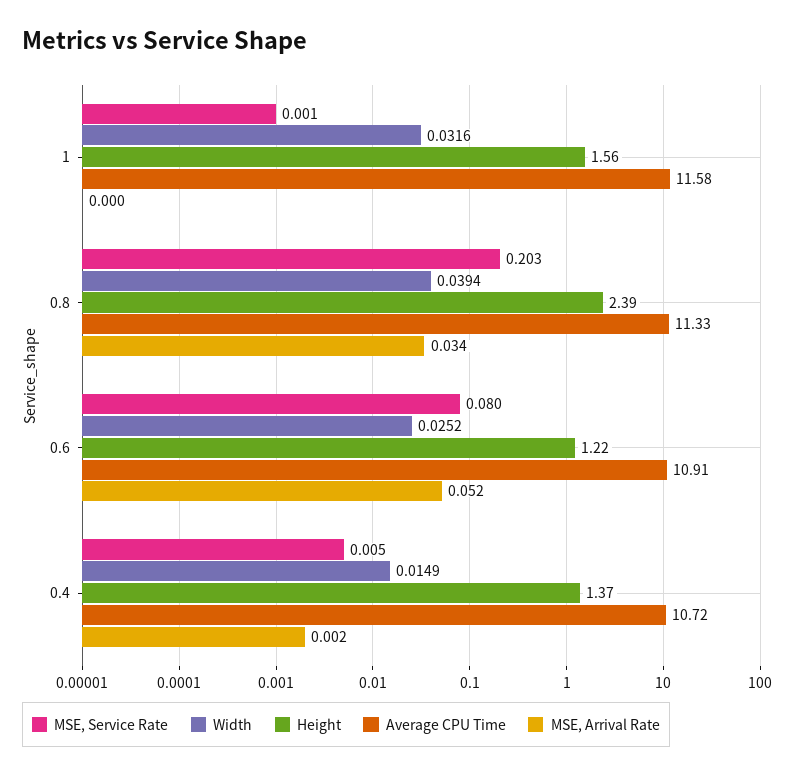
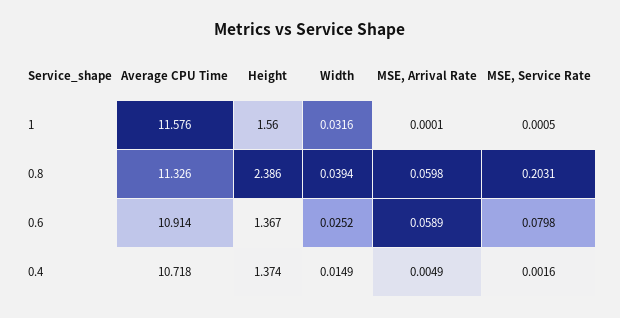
  {
    "MSE, Service Rate": {
      "1": 0.0005,
      "0.8": 0.2031,
      "0.6": 0.0798,
-     "0.4": 0.005
+     "0.4": 0.0016
    },
    "Width": {
      "1": 0.0316,
      "0.8": 0.0394,
      "0.6": 0.0252,
      "0.4": 0.0149
    },
    "Height": {
      "1": 1.56,
      "0.8": 2.386,
-     "0.6": 1.22,
+     "0.6": 1.367,
      "0.4": 1.374
    },
    "Average CPU Time": {
      "1": 11.576,
      "0.8": 11.326,
      "0.6": 10.914,
      "0.4": 10.718
    },
    "MSE, Arrival Rate": {
      "1": 0.0001,
-     "0.8": 0.034,
+     "0.8": 0.0598,
-     "0.6": 0.052,
+     "0.6": 0.0589,
-     "0.4": 0.002
+     "0.4": 0.0049
    }
  }

